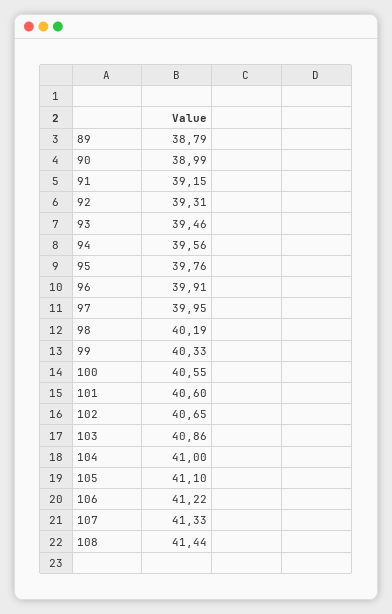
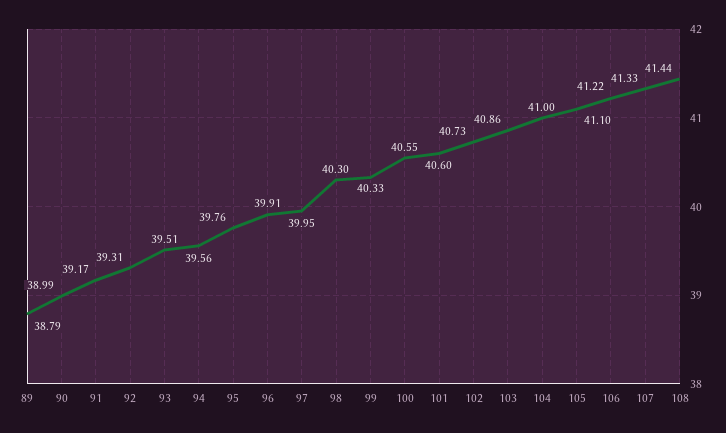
  {
    "89": 38.79,
    "90": 38.99,
-   "91": 39.15,
+   "91": 39.17,
    "92": 39.31,
-   "93": 39.46,
+   "93": 39.51,
    "94": 39.56,
    "95": 39.76,
    "96": 39.91,
    "97": 39.95,
-   "98": 40.19,
+   "98": 40.3,
    "99": 40.33,
    "100": 40.55,
    "101": 40.6,
-   "102": 40.65,
+   "102": 40.73,
    "103": 40.86,
    "104": 41,
    "105": 41.1,
    "106": 41.22,
    "107": 41.33,
    "108": 41.44
  }

